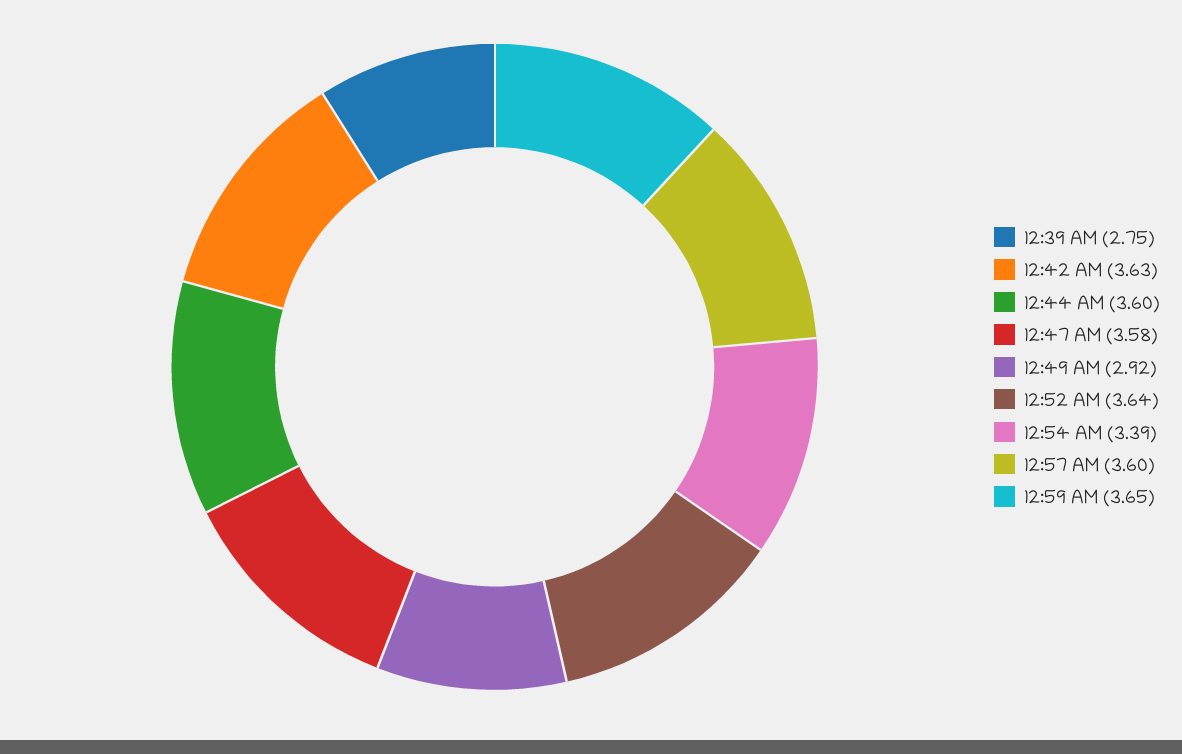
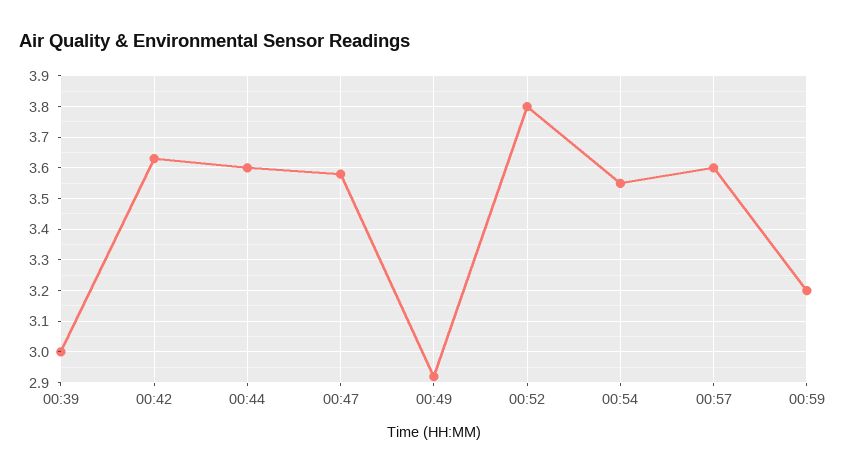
  {
-   "12:39 AM": 2.75,
+   "12:39 AM": 3,
    "12:42 AM": 3.63,
    "12:44 AM": 3.6,
    "12:47 AM": 3.58,
    "12:49 AM": 2.92,
-   "12:52 AM": 3.64,
+   "12:52 AM": 3.8,
-   "12:54 AM": 3.39,
+   "12:54 AM": 3.55,
    "12:57 AM": 3.6,
-   "12:59 AM": 3.65
+   "12:59 AM": 3.2
  }

